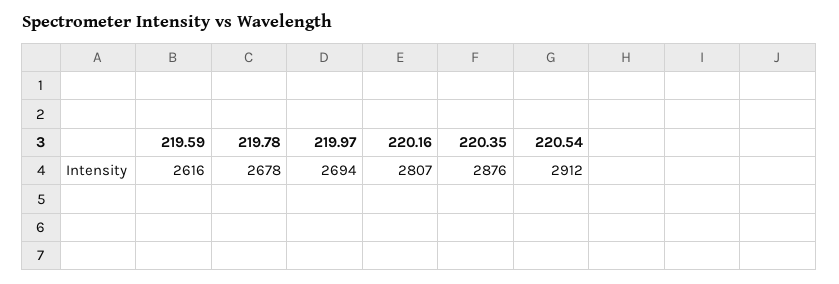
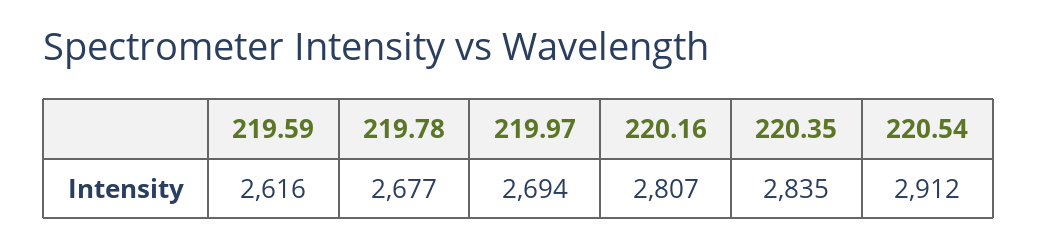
  {
    "219.59": 2616,
-   "219.78": 2678,
+   "219.78": 2677,
    "219.97": 2694,
    "220.16": 2807,
-   "220.35": 2876,
+   "220.35": 2835,
    "220.54": 2912
  }

